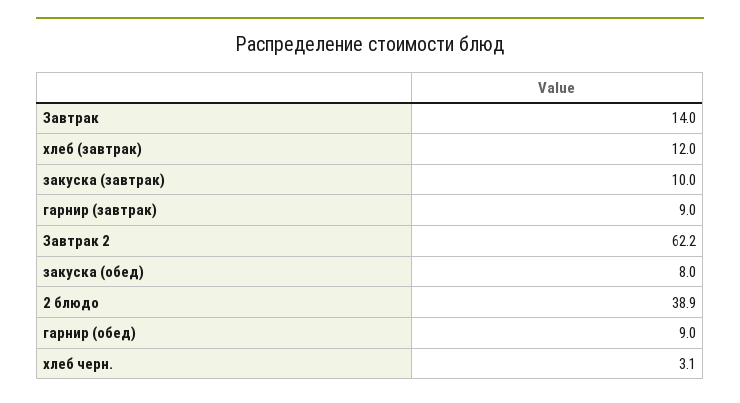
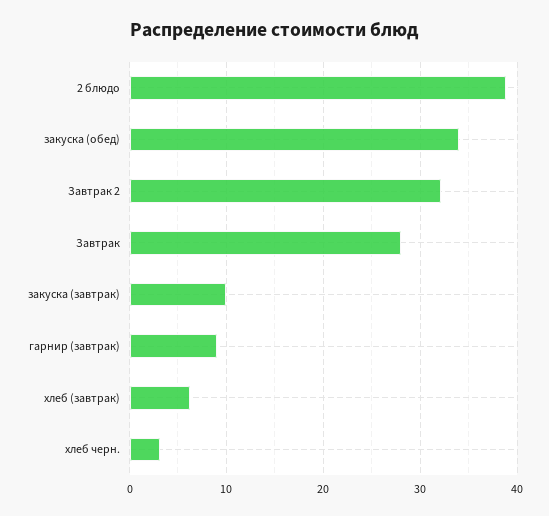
  {
-   "Завтрак": 14,
+   "Завтрак": 28,
-   "хлеб (завтрак)": 12,
+   "хлеб (завтрак)": 6,
    "закуска (завтрак)": 10,
    "гарнир (завтрак)": 9,
-   "Завтрак 2": 62.2,
+   "Завтрак 2": 32,
-   "закуска (обед)": 8,
+   "закуска (обед)": 34,
    "2 блюдо": 38.9,
-   "гарнир (обед)": 9,
    "хлеб черн.": 3.1
  }

